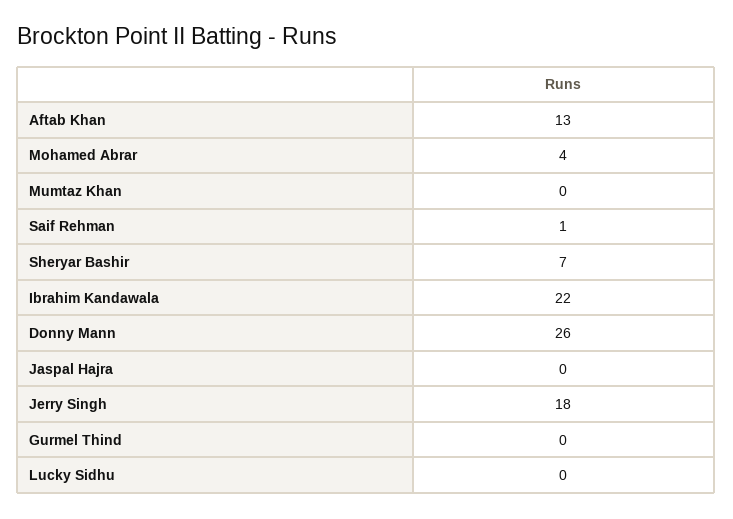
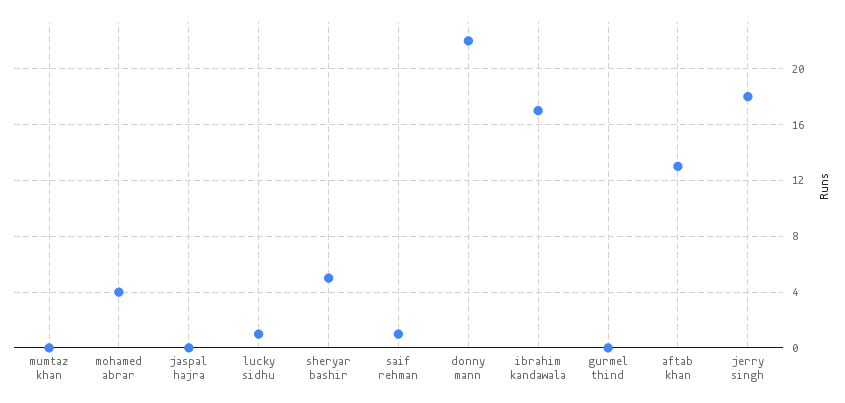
  {
    "Aftab Khan": 13,
    "Mohamed Abrar": 4,
    "Mumtaz Khan": 0,
    "Saif Rehman": 1,
-   "Sheryar Bashir": 7,
+   "Sheryar Bashir": 5,
-   "Ibrahim Kandawala": 22,
+   "Ibrahim Kandawala": 17,
-   "Donny Mann": 26,
+   "Donny Mann": 22,
    "Jaspal Hajra": 0,
    "Jerry Singh": 18,
    "Gurmel Thind": 0,
-   "Lucky Sidhu": 0
+   "Lucky Sidhu": 1
  }

